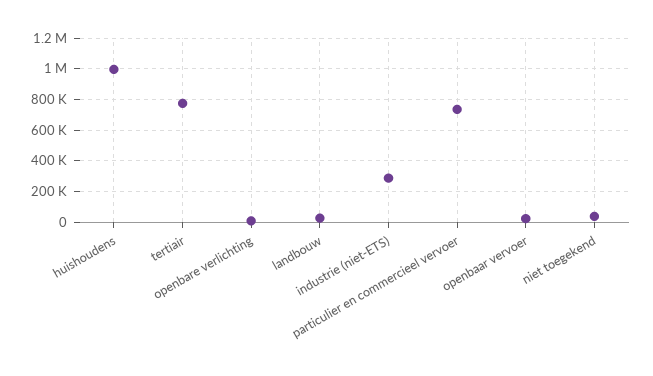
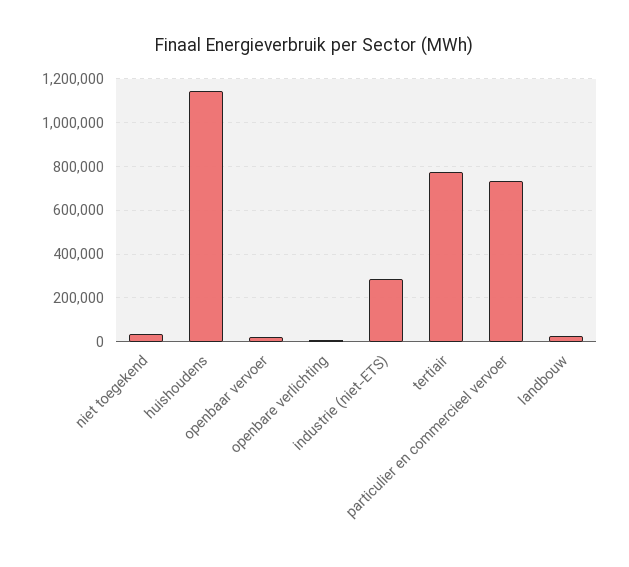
  {
-   "huishoudens": 1000000,
+   "huishoudens": 1150000,
    "tertiair": 750000,
    "openbare verlichting": 0,
    "landbouw": 50000,
    "industrie (niet-ETS)": 300000,
    "particulier en commercieel vervoer": 750000,
    "openbaar vervoer": 0,
    "niet toegekend": 50000
  }

